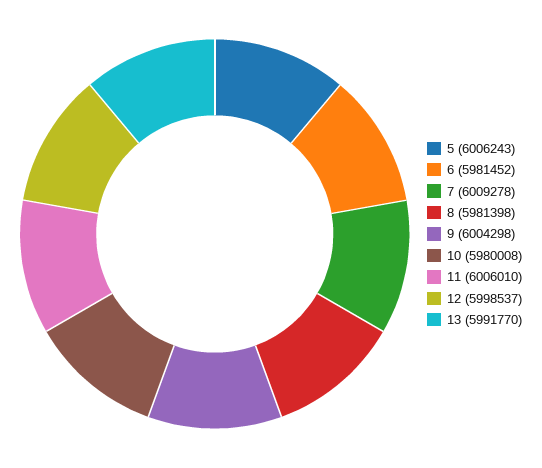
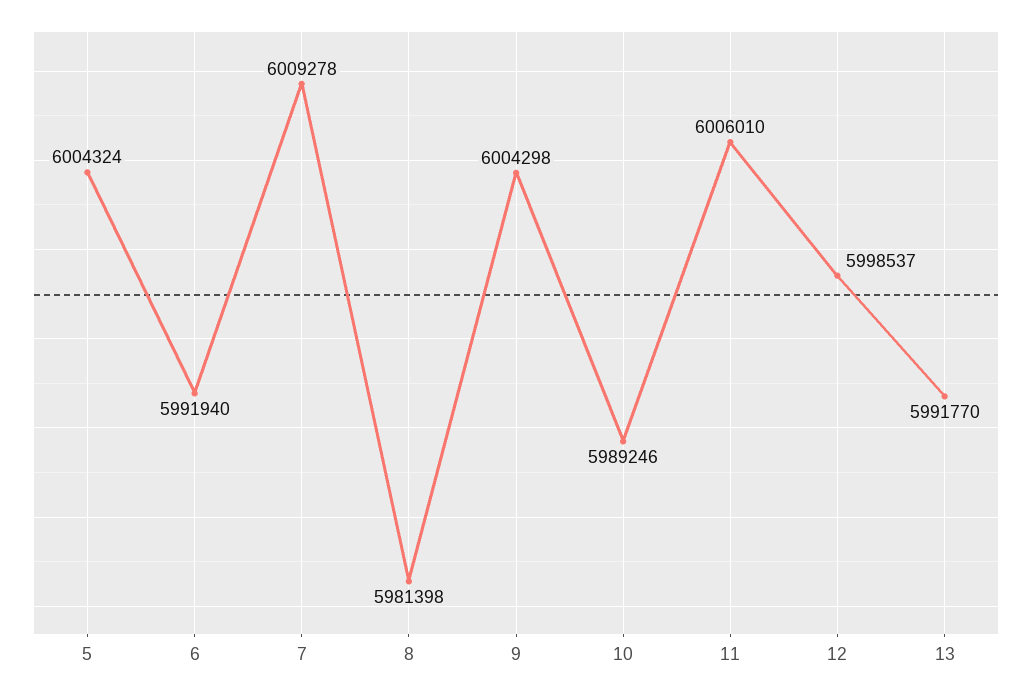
  {
-   "5": 6006243,
+   "5": 6004324,
-   "6": 5981452,
+   "6": 5991940,
    "7": 6009278,
    "8": 5981398,
    "9": 6004298,
-   "10": 5980008,
+   "10": 5989246,
    "11": 6006010,
    "12": 5998537,
    "13": 5991770
  }

